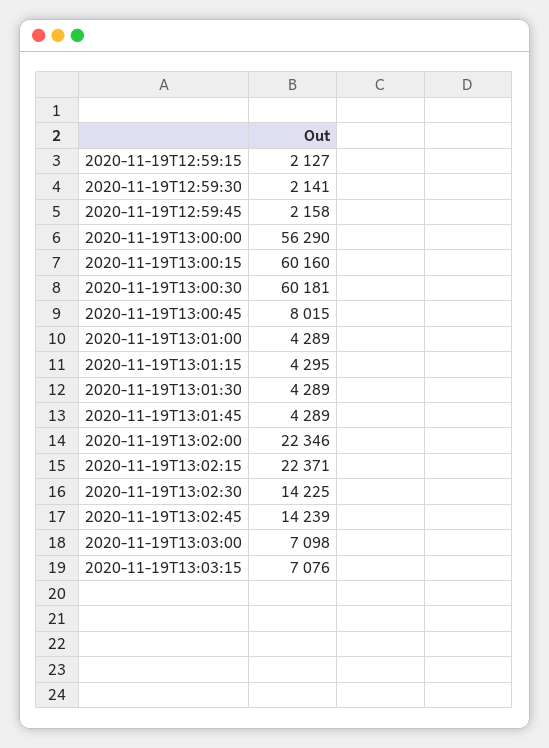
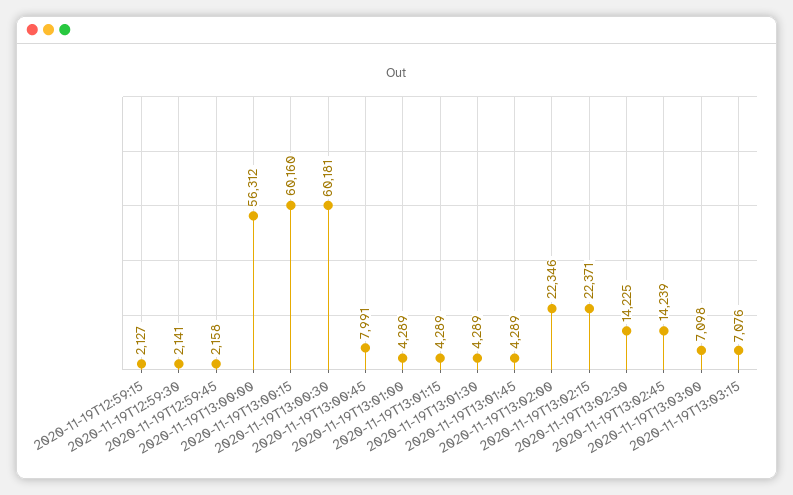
  {
    "2020-11-19T12:59:15": 2127,
    "2020-11-19T12:59:30": 2141,
    "2020-11-19T12:59:45": 2158,
-   "2020-11-19T13:00:00": 56290,
+   "2020-11-19T13:00:00": 56312,
    "2020-11-19T13:00:15": 60160,
    "2020-11-19T13:00:30": 60181,
-   "2020-11-19T13:00:45": 8015,
+   "2020-11-19T13:00:45": 7991,
    "2020-11-19T13:01:00": 4289,
-   "2020-11-19T13:01:15": 4295,
+   "2020-11-19T13:01:15": 4289,
    "2020-11-19T13:01:30": 4289,
    "2020-11-19T13:01:45": 4289,
    "2020-11-19T13:02:00": 22346,
    "2020-11-19T13:02:15": 22371,
    "2020-11-19T13:02:30": 14225,
    "2020-11-19T13:02:45": 14239,
    "2020-11-19T13:03:00": 7098,
    "2020-11-19T13:03:15": 7076
  }

